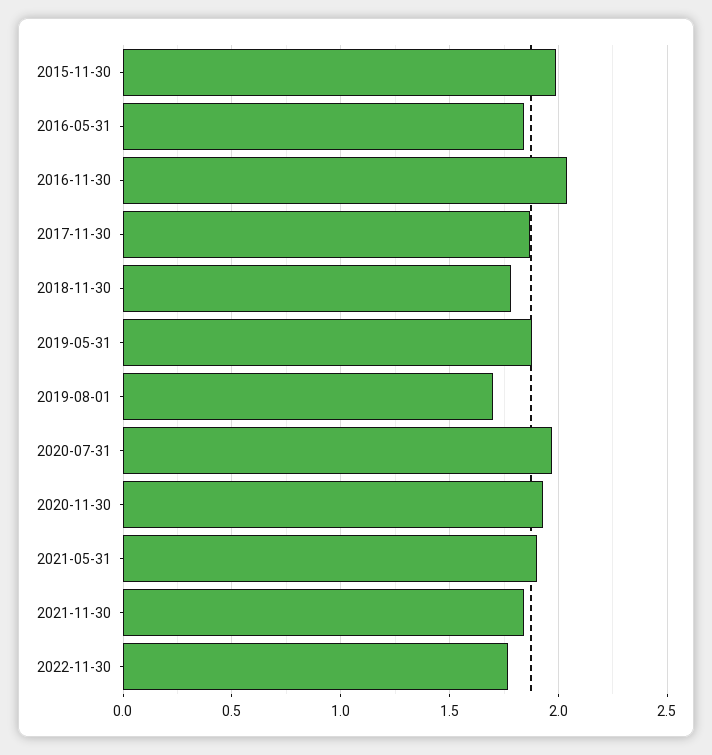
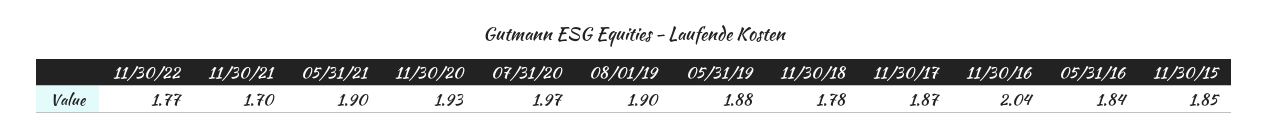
  {
-   "2015-11-30": 2,
+   "2015-11-30": 1.85,
    "2016-05-31": 1.84,
    "2016-11-30": 2.04,
    "2017-11-30": 1.87,
    "2018-11-30": 1.78,
    "2019-05-31": 1.88,
-   "2019-08-01": 1.7,
+   "2019-08-01": 1.9,
    "2020-07-31": 1.97,
    "2020-11-30": 1.93,
    "2021-05-31": 1.9,
-   "2021-11-30": 1.85,
+   "2021-11-30": 1.7,
    "2022-11-30": 1.77
  }

